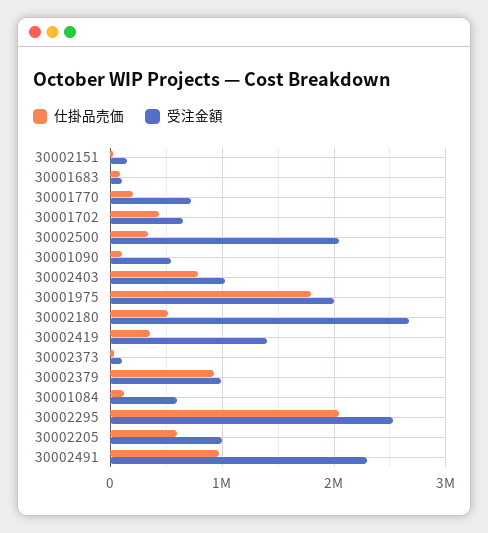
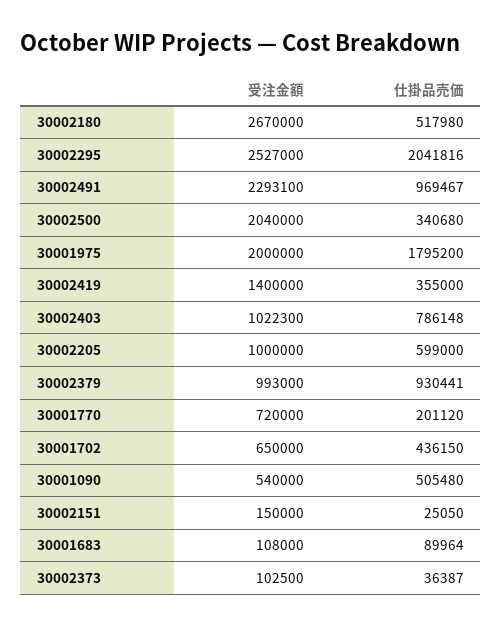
  {
    "仕掛品売価": {
      "30002151": 25050,
      "30001683": 89964,
      "30001770": 201120,
      "30001702": 436150,
      "30002500": 340680,
-     "30001090": 100000,
+     "30001090": 505480,
      "30002403": 786148,
      "30001975": 1795200,
      "30002180": 517980,
      "30002419": 355000,
      "30002373": 36387,
      "30002379": 930441,
-     "30001084": 100000,
      "30002295": 2041816,
      "30002205": 599000,
      "30002491": 969467
    },
    "受注金額": {
      "30002151": 150000,
      "30001683": 108000,
      "30001770": 720000,
      "30001702": 650000,
      "30002500": 2040000,
      "30001090": 540000,
      "30002403": 1022300,
      "30001975": 2000000,
      "30002180": 2670000,
      "30002419": 1400000,
      "30002373": 102500,
      "30002379": 993000,
-     "30001084": 600000,
      "30002295": 2527000,
      "30002205": 1000000,
      "30002491": 2293100
    }
  }

